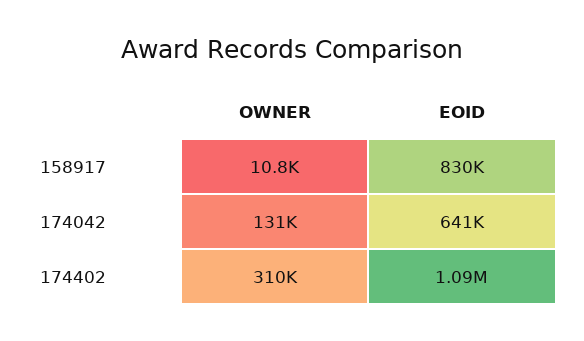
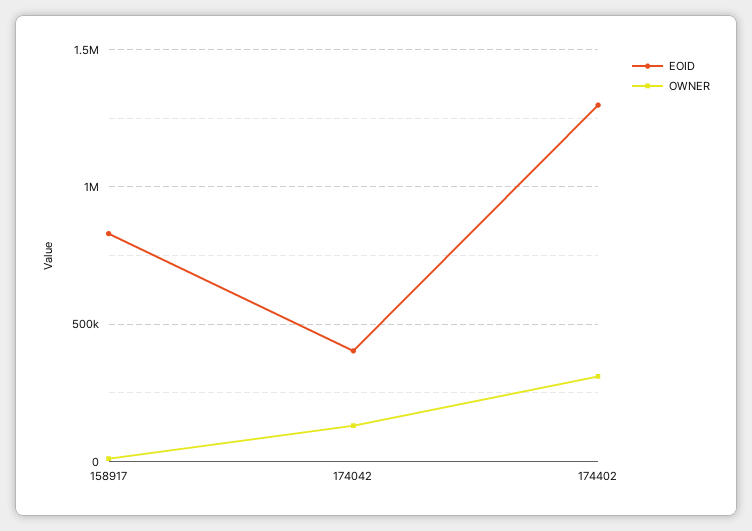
  {
    "OWNER": {
      "158917": 10800,
      "174042": 131000,
      "174402": 310000
    },
    "EOID": {
      "158917": 830000,
-     "174042": 641000,
+     "174042": 400000,
-     "174402": 1090000
+     "174402": 1300000
    }
  }

